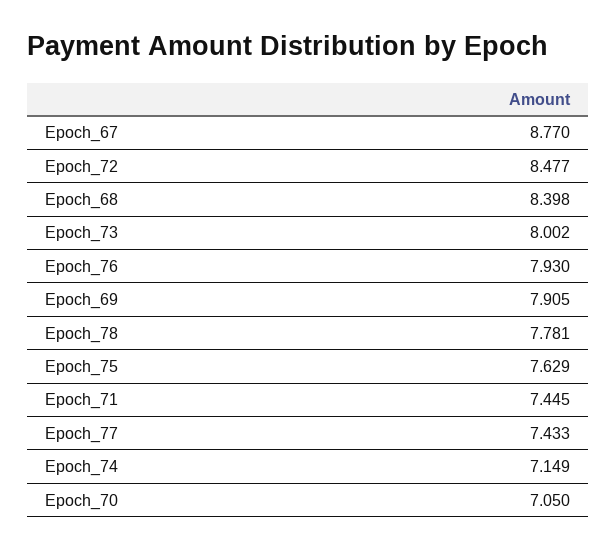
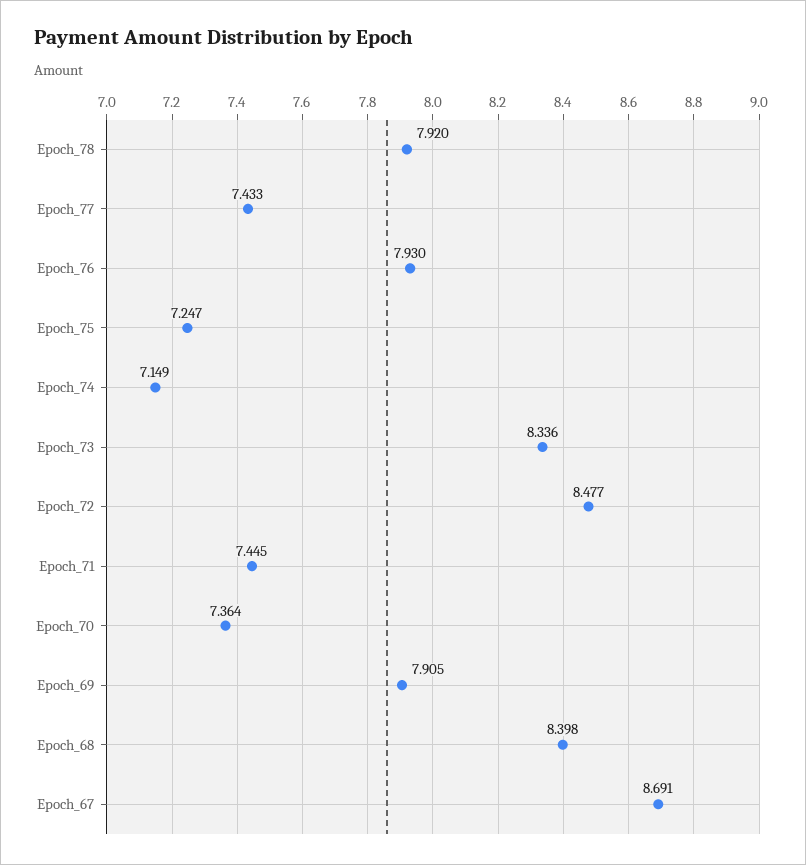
  {
-   "Epoch_67": 8.77,
+   "Epoch_67": 8.691,
    "Epoch_72": 8.477,
    "Epoch_68": 8.398,
-   "Epoch_73": 8.002,
+   "Epoch_73": 8.336,
    "Epoch_76": 7.93,
    "Epoch_69": 7.905,
-   "Epoch_78": 7.781,
+   "Epoch_78": 7.92,
-   "Epoch_75": 7.629,
+   "Epoch_75": 7.247,
    "Epoch_71": 7.445,
    "Epoch_77": 7.433,
    "Epoch_74": 7.149,
-   "Epoch_70": 7.05
+   "Epoch_70": 7.364
  }

